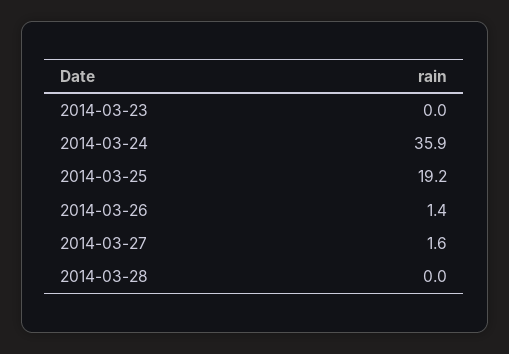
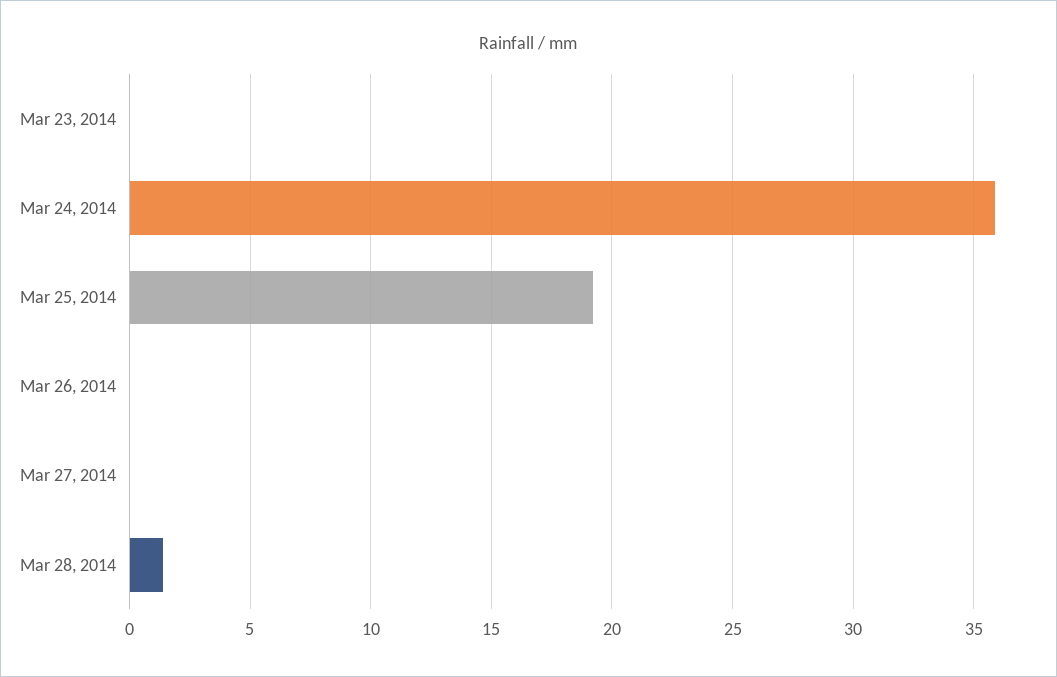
  {
    "2014-03-23": 0,
    "2014-03-24": 35.9,
    "2014-03-25": 19.2,
-   "2014-03-26": 1.4,
+   "2014-03-26": 0,
-   "2014-03-27": 1.6,
+   "2014-03-27": 0,
-   "2014-03-28": 0
+   "2014-03-28": 1.5
  }

